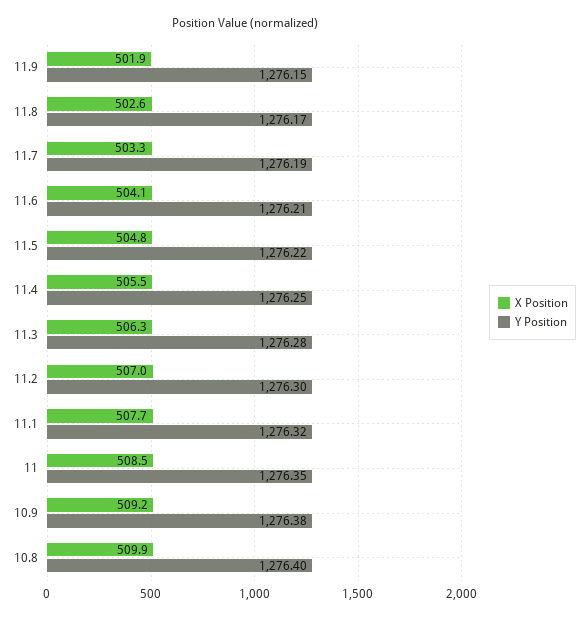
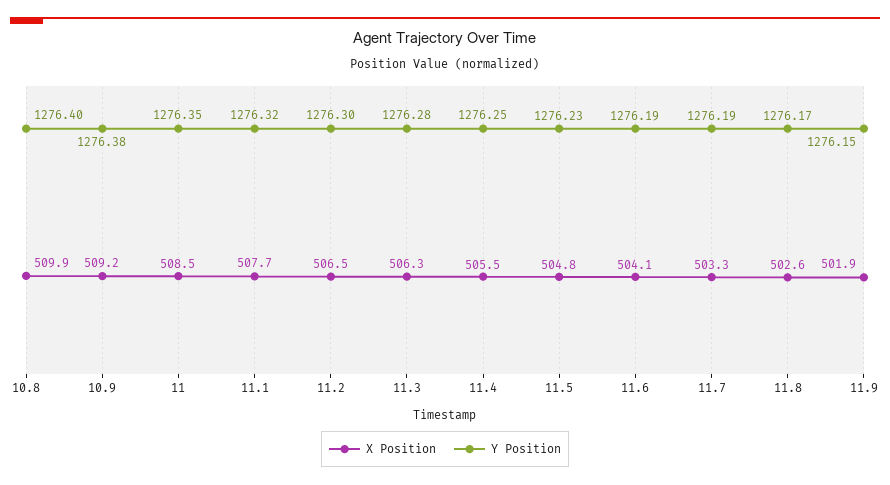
  {
    "X Position": {
      "11.9": 501.9,
      "11.8": 502.6,
      "11.7": 503.3,
      "11.6": 504.1,
      "11.5": 504.8,
      "11.4": 505.5,
      "11.3": 506.3,
-     "11.2": 507,
+     "11.2": 506.5,
      "11.1": 507.7,
      "11": 508.5,
      "10.9": 509.2,
      "10.8": 509.9
    },
    "Y Position": {
      "11.9": 1276.15,
      "11.8": 1276.17,
      "11.7": 1276.19,
-     "11.6": 1276.21,
+     "11.6": 1276.19,
-     "11.5": 1276.22,
+     "11.5": 1276.23,
      "11.4": 1276.25,
      "11.3": 1276.28,
      "11.2": 1276.3,
      "11.1": 1276.32,
      "11": 1276.35,
      "10.9": 1276.38,
      "10.8": 1276.4
    }
  }

